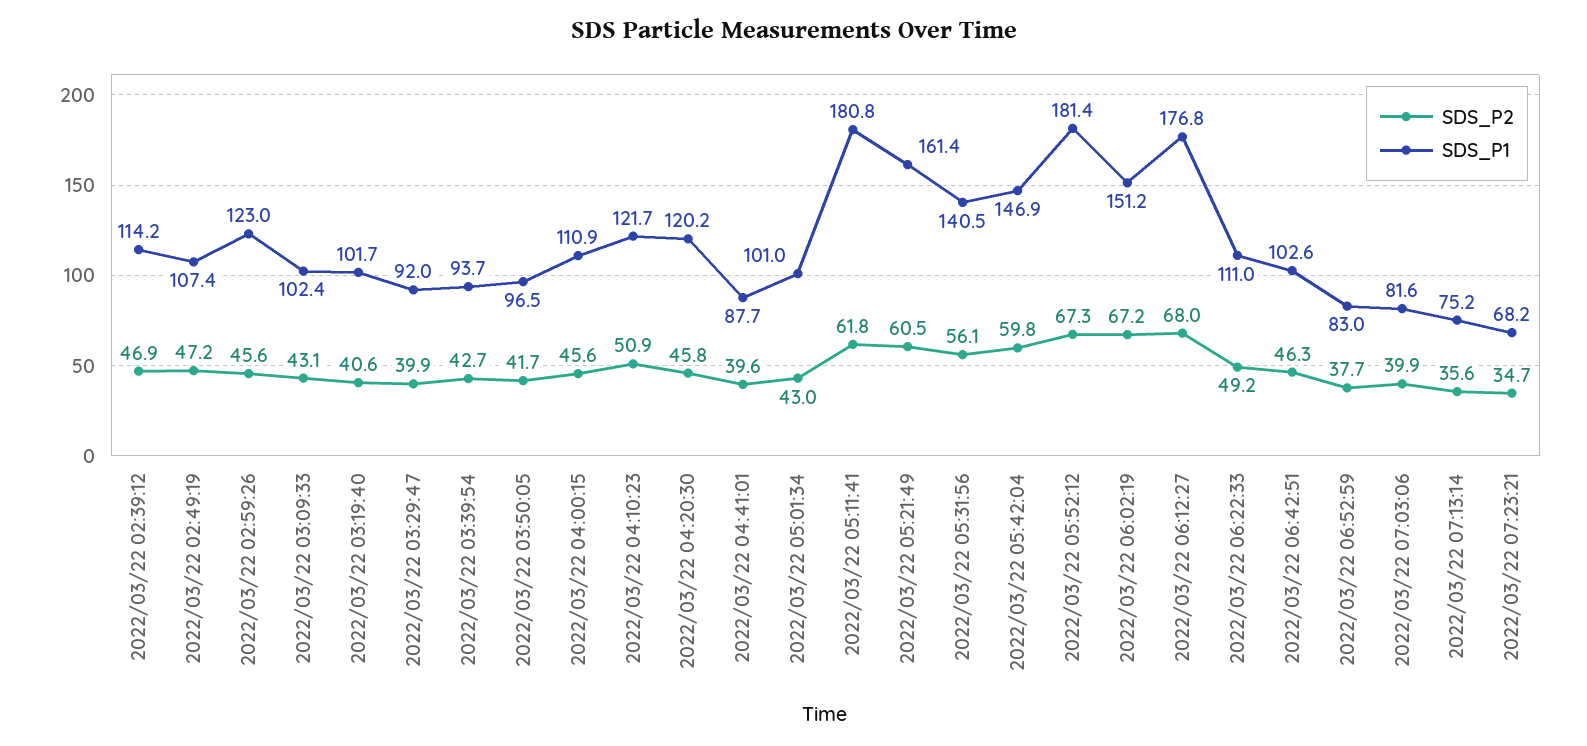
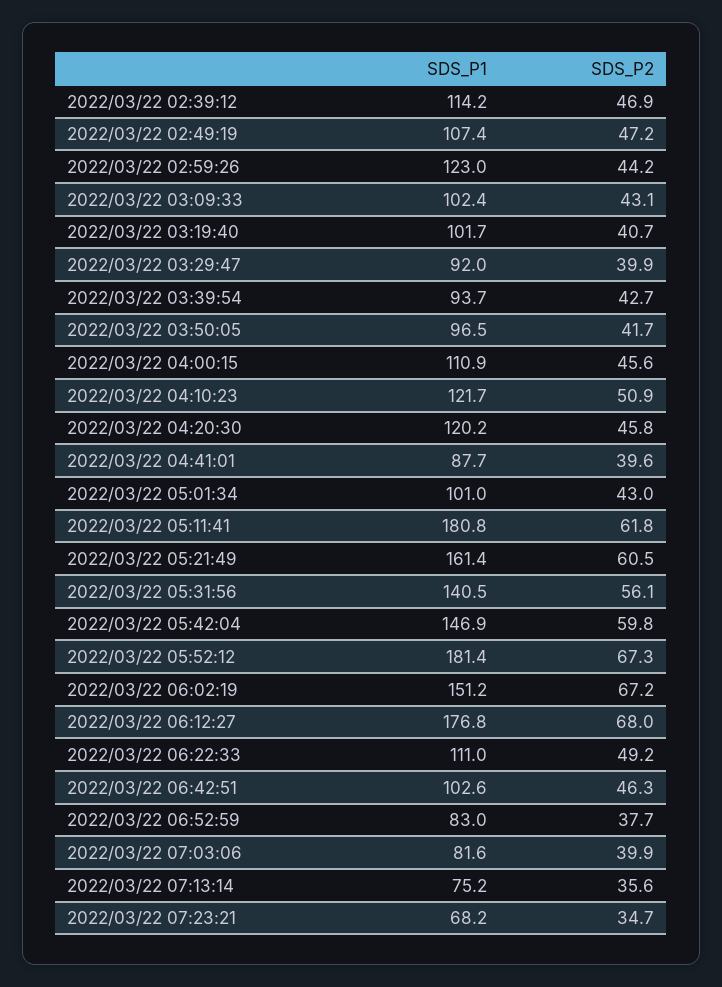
  {
    "SDS_P2": {
      "2022/03/22 02:39:12": 46.9,
      "2022/03/22 02:49:19": 47.2,
-     "2022/03/22 02:59:26": 45.6,
+     "2022/03/22 02:59:26": 44.2,
      "2022/03/22 03:09:33": 43.1,
-     "2022/03/22 03:19:40": 40.6,
+     "2022/03/22 03:19:40": 40.7,
      "2022/03/22 03:29:47": 39.9,
      "2022/03/22 03:39:54": 42.7,
      "2022/03/22 03:50:05": 41.7,
      "2022/03/22 04:00:15": 45.6,
      "2022/03/22 04:10:23": 50.9,
      "2022/03/22 04:20:30": 45.8,
      "2022/03/22 04:41:01": 39.6,
      "2022/03/22 05:01:34": 43,
      "2022/03/22 05:11:41": 61.8,
      "2022/03/22 05:21:49": 60.5,
      "2022/03/22 05:31:56": 56.1,
      "2022/03/22 05:42:04": 59.8,
      "2022/03/22 05:52:12": 67.3,
      "2022/03/22 06:02:19": 67.2,
      "2022/03/22 06:12:27": 68,
      "2022/03/22 06:22:33": 49.2,
      "2022/03/22 06:42:51": 46.3,
      "2022/03/22 06:52:59": 37.7,
      "2022/03/22 07:03:06": 39.9,
      "2022/03/22 07:13:14": 35.6,
      "2022/03/22 07:23:21": 34.7
    },
    "SDS_P1": {
      "2022/03/22 02:39:12": 114.2,
      "2022/03/22 02:49:19": 107.4,
      "2022/03/22 02:59:26": 123,
      "2022/03/22 03:09:33": 102.4,
      "2022/03/22 03:19:40": 101.7,
      "2022/03/22 03:29:47": 92,
      "2022/03/22 03:39:54": 93.7,
      "2022/03/22 03:50:05": 96.5,
      "2022/03/22 04:00:15": 110.9,
      "2022/03/22 04:10:23": 121.7,
      "2022/03/22 04:20:30": 120.2,
      "2022/03/22 04:41:01": 87.7,
      "2022/03/22 05:01:34": 101,
      "2022/03/22 05:11:41": 180.8,
      "2022/03/22 05:21:49": 161.4,
      "2022/03/22 05:31:56": 140.5,
      "2022/03/22 05:42:04": 146.9,
      "2022/03/22 05:52:12": 181.4,
      "2022/03/22 06:02:19": 151.2,
      "2022/03/22 06:12:27": 176.8,
      "2022/03/22 06:22:33": 111,
      "2022/03/22 06:42:51": 102.6,
      "2022/03/22 06:52:59": 83,
      "2022/03/22 07:03:06": 81.6,
      "2022/03/22 07:13:14": 75.2,
      "2022/03/22 07:23:21": 68.2
    }
  }

